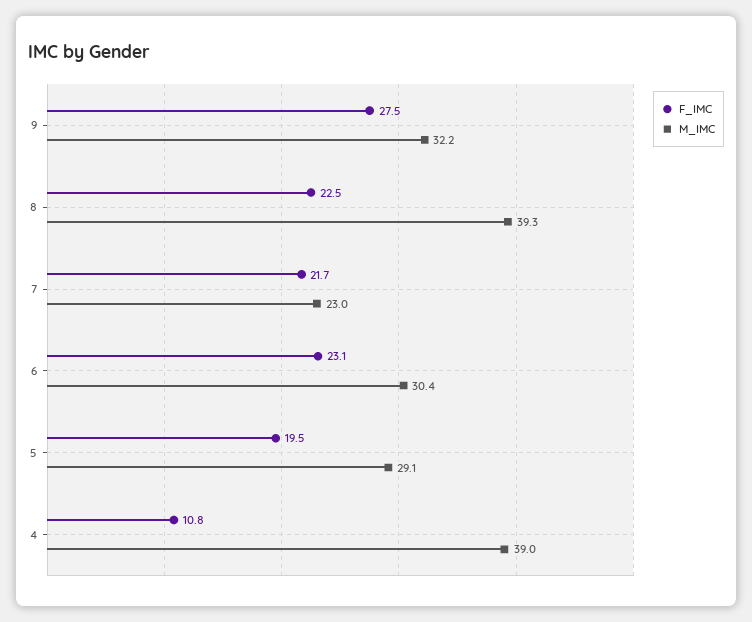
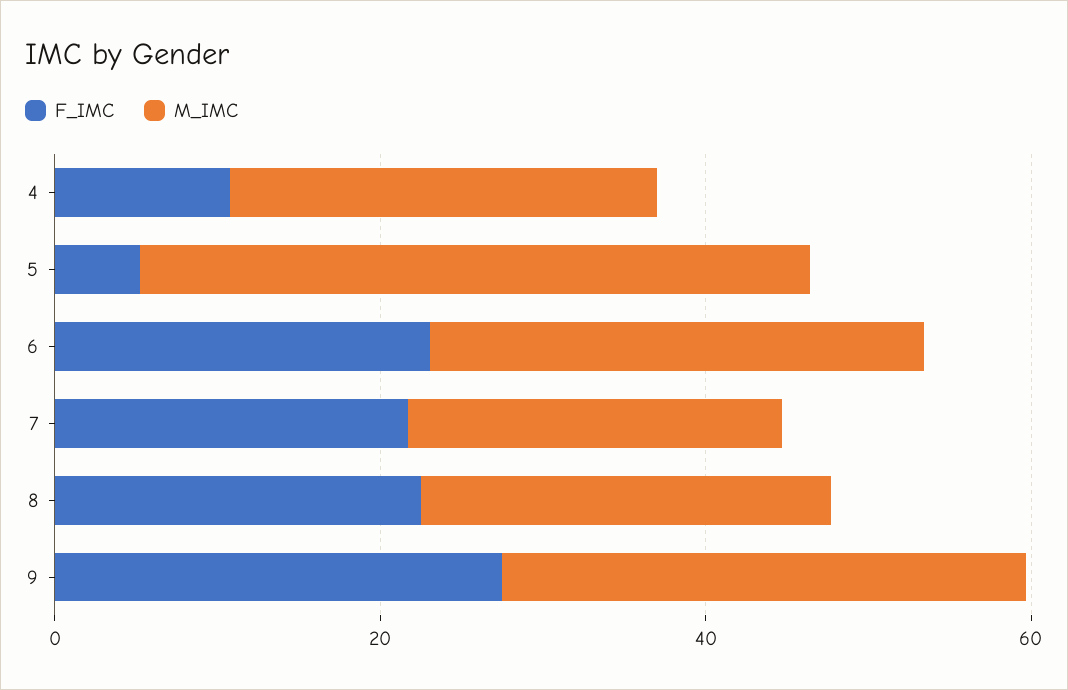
  {
    "F_IMC": {
      "9": 27.5,
      "8": 22.5,
      "7": 21.7,
      "6": 23.1,
-     "5": 19.5,
+     "5": 5,
      "4": 10.8
    },
    "M_IMC": {
      "9": 32.2,
-     "8": 39.3,
+     "8": 25,
      "7": 23,
      "6": 30.4,
-     "5": 29.1,
+     "5": 40,
-     "4": 39
+     "4": 25
    }
  }

